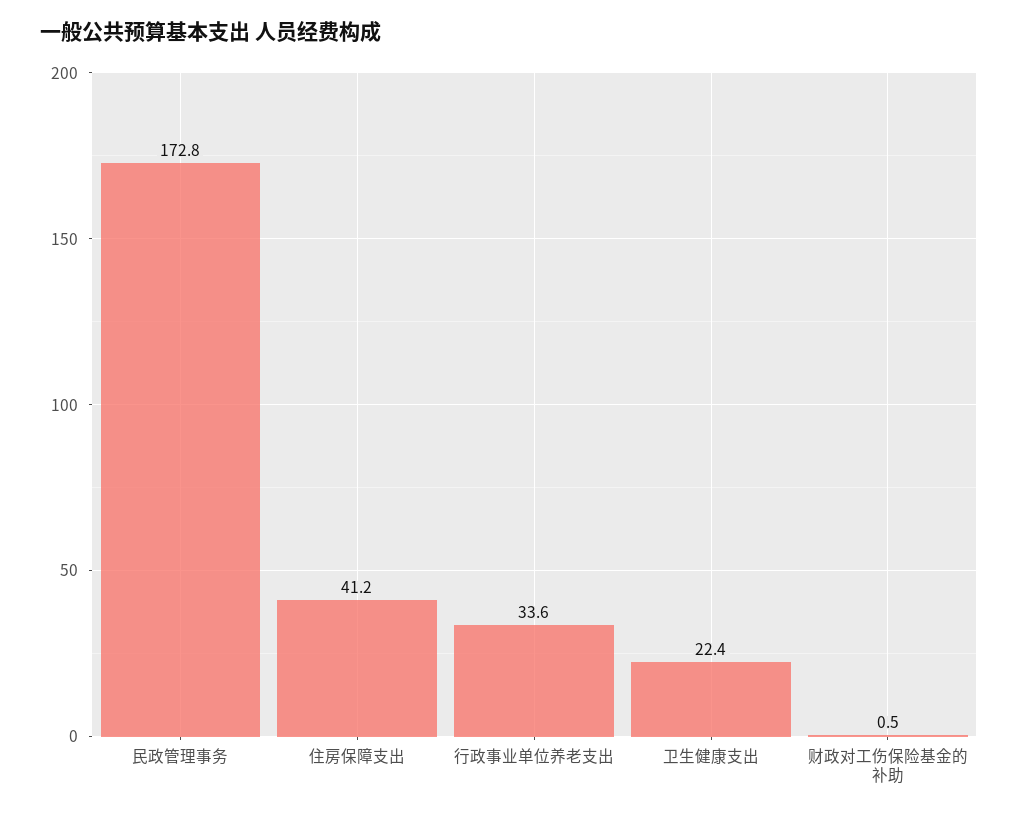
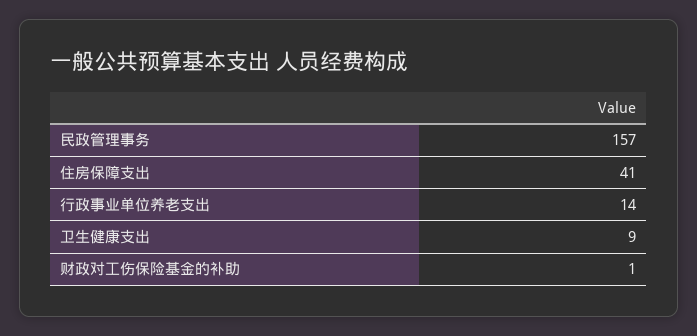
  {
-   "民政管理事务": 172.8,
+   "民政管理事务": 157,
    "住房保障支出": 41.2,
-   "行政事业单位养老支出": 33.6,
+   "行政事业单位养老支出": 14,
-   "卫生健康支出": 22.4,
+   "卫生健康支出": 9,
    "财政对工伤保险基金的补助": 0.5
  }

